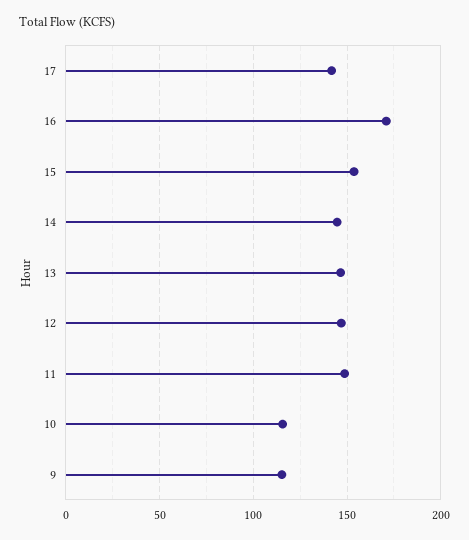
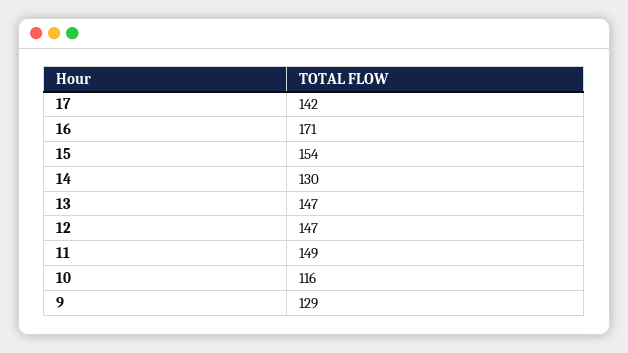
  {
    "17": 142,
    "16": 171,
    "15": 154,
-   "14": 145,
+   "14": 130,
    "13": 147,
    "12": 147,
    "11": 149,
    "10": 116,
-   "9": 115
+   "9": 129
  }

